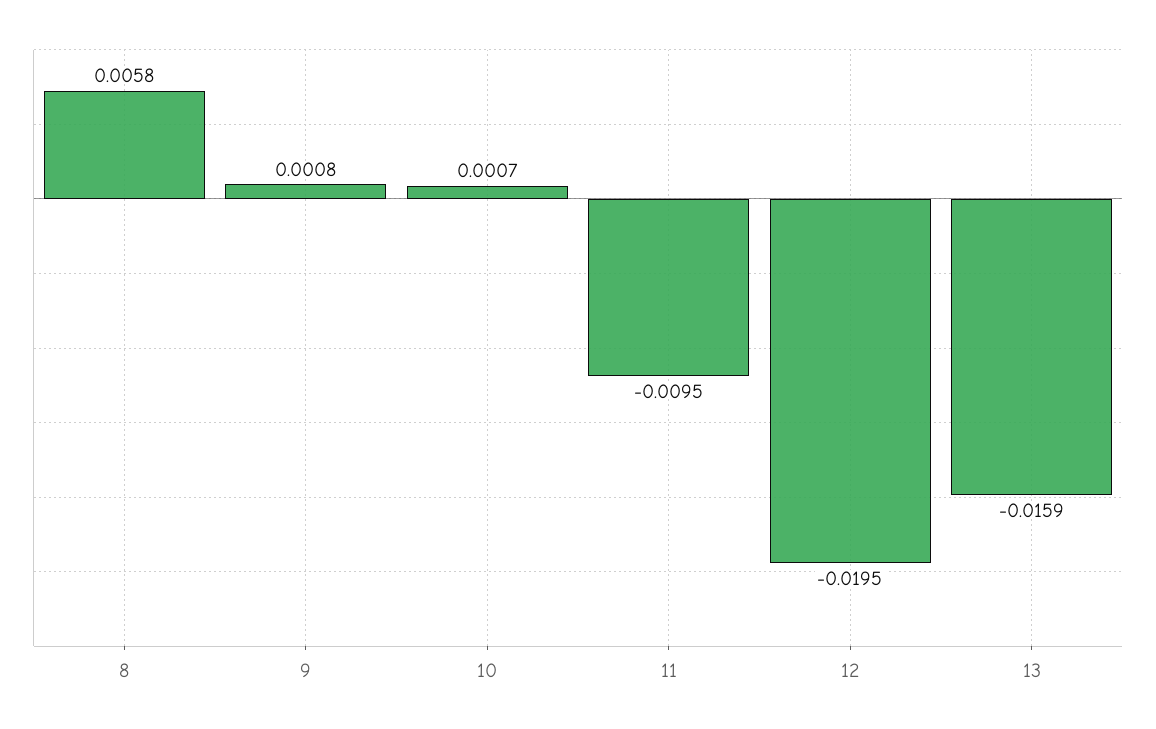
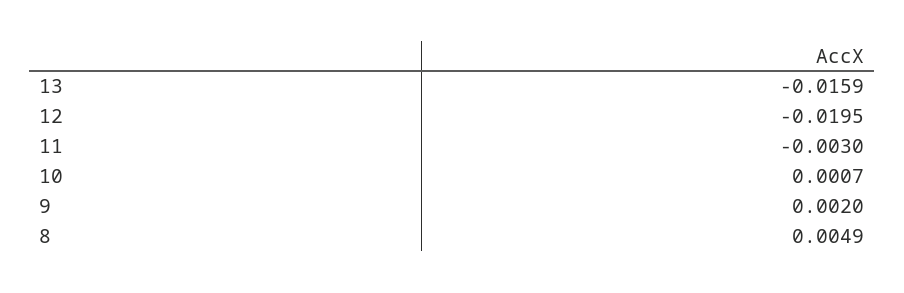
  {
-   "8": 0.0058,
+   "8": 0.0049,
-   "9": 0.0008,
+   "9": 0.002,
    "10": 0.0007,
-   "11": -0.0095,
+   "11": -0.003,
    "12": -0.0195,
    "13": -0.0159
  }

